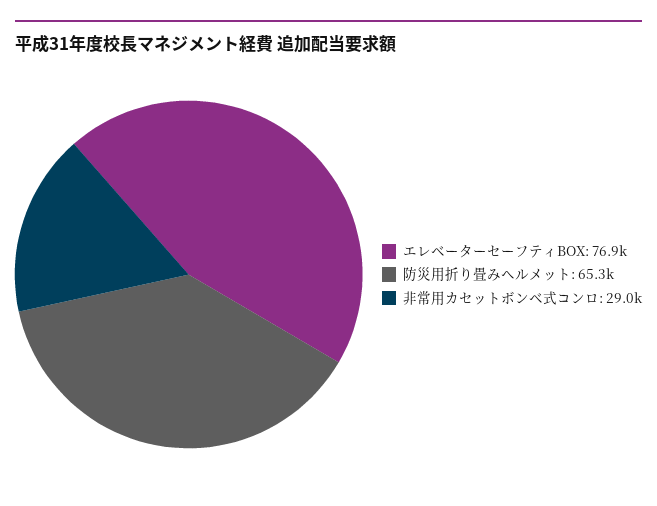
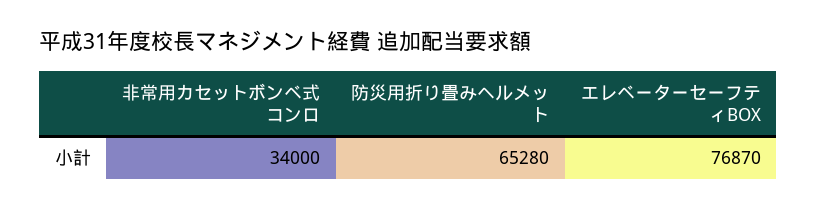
  {
    "エレベーターセーフティBOX": 76870,
    "防災用折り畳みヘルメット": 65280,
-   "非常用カセットボンベ式コンロ": 29000
+   "非常用カセットボンベ式コンロ": 34000
  }

